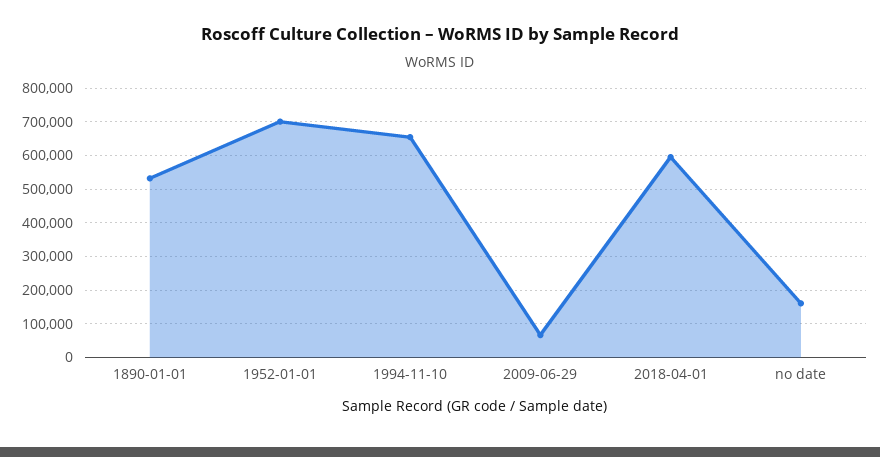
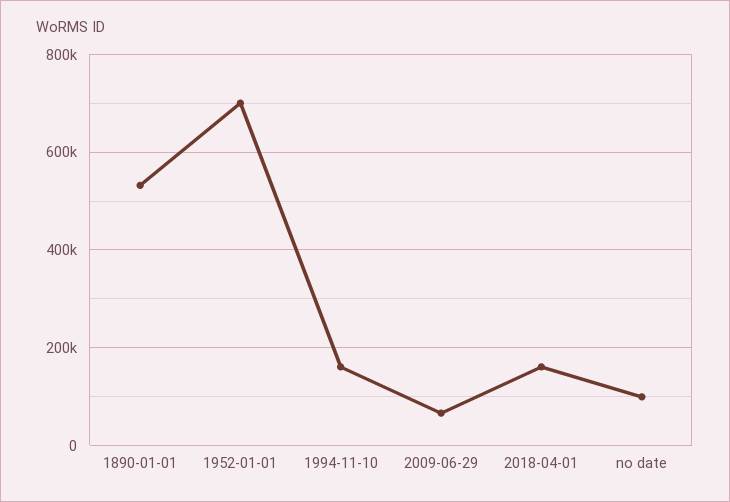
  {
    "1890-01-01": 540000,
    "1952-01-01": 700000,
-   "1994-11-10": 660000,
+   "1994-11-10": 160000,
    "2009-06-29": 60000,
-   "2018-04-01": 600000,
+   "2018-04-01": 160000,
-   "no date": 160000
+   "no date": 100000
  }

